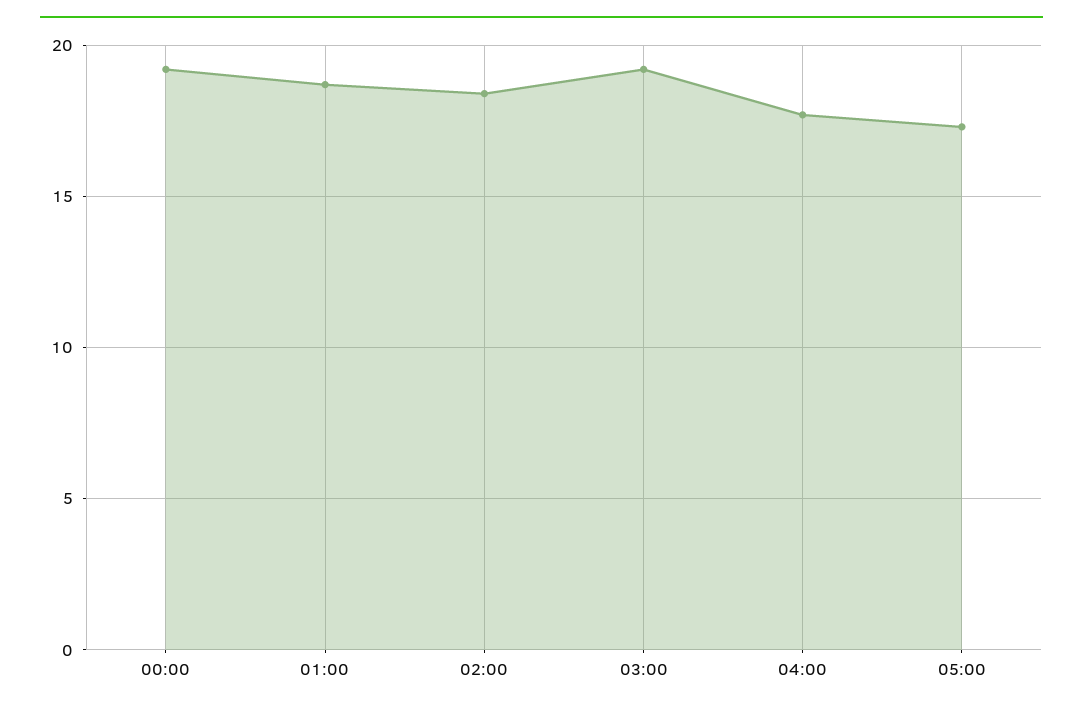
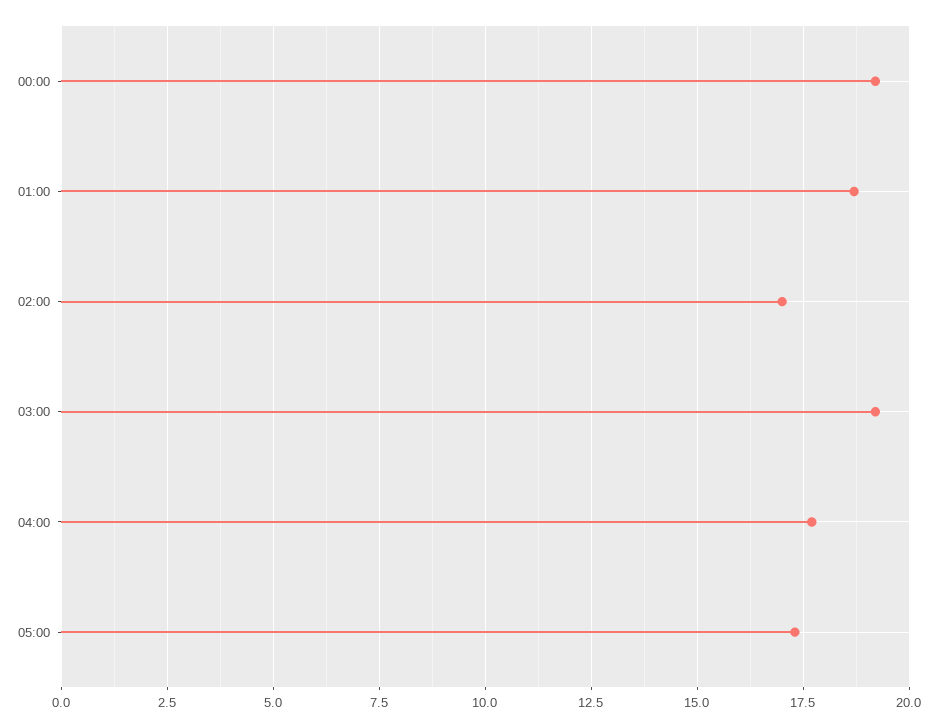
  {
    "00:00": 19,
    "01:00": 18.5,
-   "02:00": 18.5,
+   "02:00": 17,
    "03:00": 19,
    "04:00": 17.5,
    "05:00": 17.5
  }

